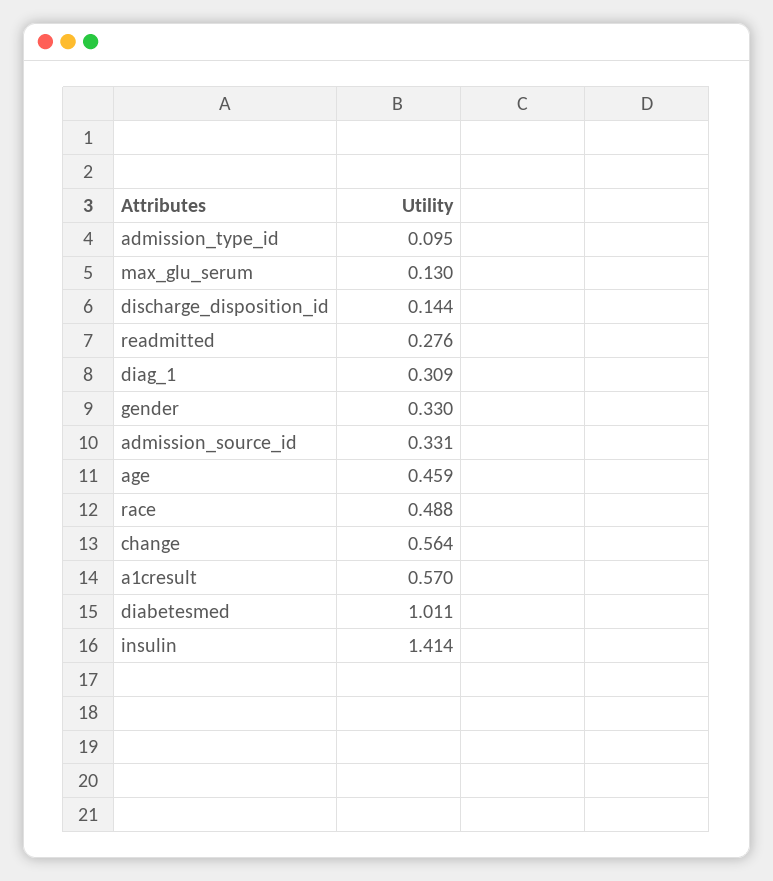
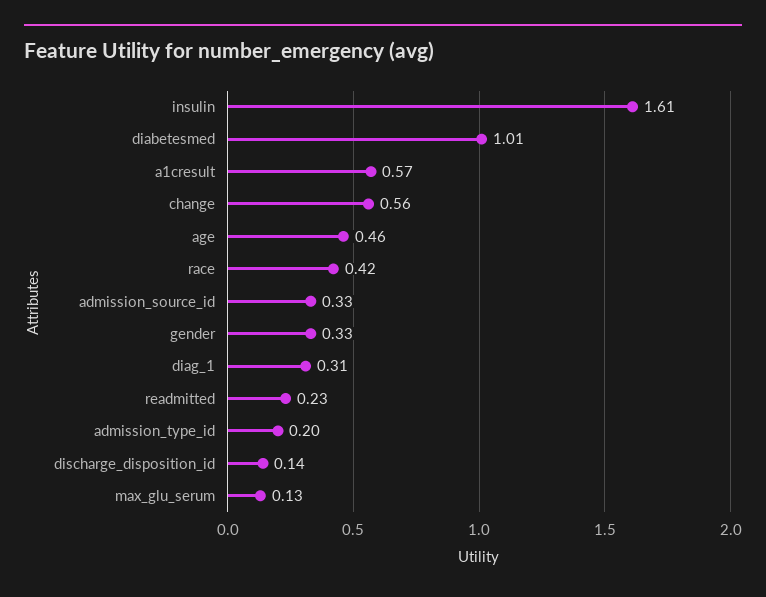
  {
-   "admission_type_id": 0.095,
+   "admission_type_id": 0.2,
    "max_glu_serum": 0.13,
    "discharge_disposition_id": 0.144,
-   "readmitted": 0.276,
+   "readmitted": 0.23,
    "diag_1": 0.309,
    "gender": 0.33,
    "admission_source_id": 0.331,
    "age": 0.459,
-   "race": 0.488,
+   "race": 0.42,
    "change": 0.564,
    "a1cresult": 0.57,
    "diabetesmed": 1.011,
-   "insulin": 1.414
+   "insulin": 1.61
  }

